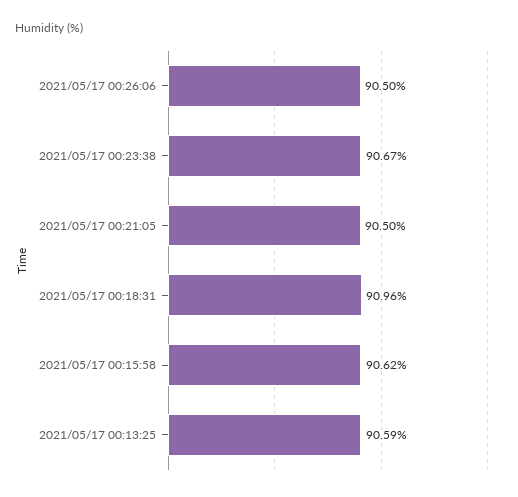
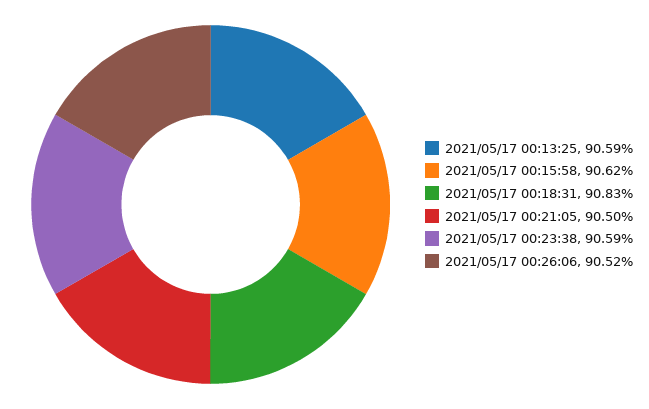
  {
-   "2021/05/17 00:26:06": 90.5,
+   "2021/05/17 00:26:06": 90.52,
-   "2021/05/17 00:23:38": 90.67,
+   "2021/05/17 00:23:38": 90.59,
    "2021/05/17 00:21:05": 90.5,
-   "2021/05/17 00:18:31": 90.96,
+   "2021/05/17 00:18:31": 90.83,
    "2021/05/17 00:15:58": 90.62,
    "2021/05/17 00:13:25": 90.59
  }

